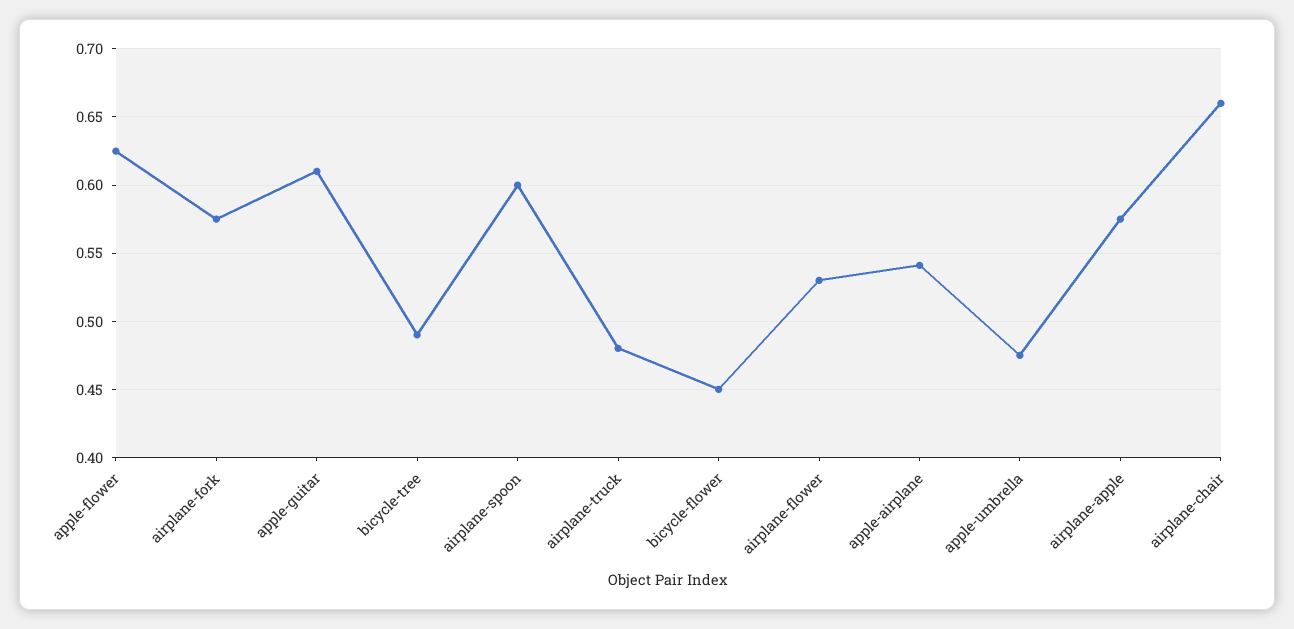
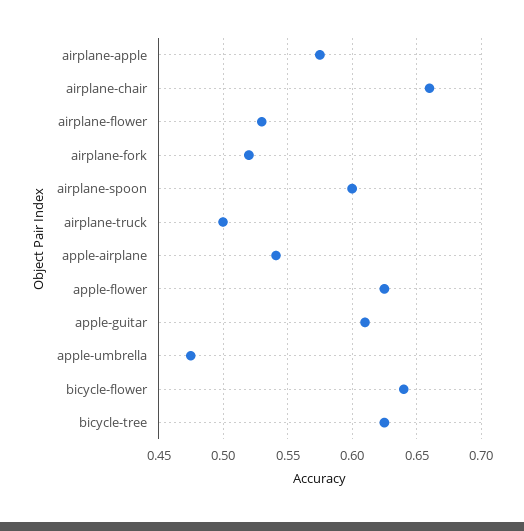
  {
    "apple-flower": 0.625,
-   "airplane-fork": 0.575,
+   "airplane-fork": 0.52,
    "apple-guitar": 0.61,
-   "bicycle-tree": 0.49,
+   "bicycle-tree": 0.625,
    "airplane-spoon": 0.6,
-   "airplane-truck": 0.48,
+   "airplane-truck": 0.5,
-   "bicycle-flower": 0.45,
+   "bicycle-flower": 0.64,
    "airplane-flower": 0.53,
    "apple-airplane": 0.54,
    "apple-umbrella": 0.475,
    "airplane-apple": 0.575,
    "airplane-chair": 0.66
  }

